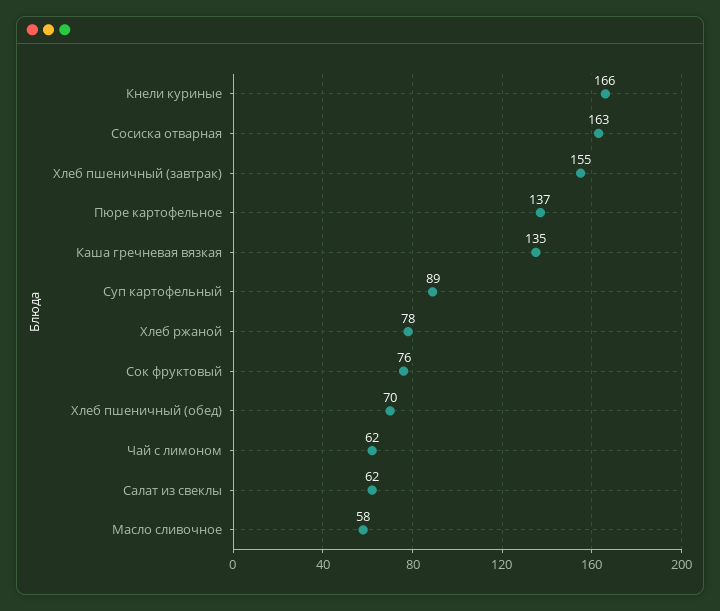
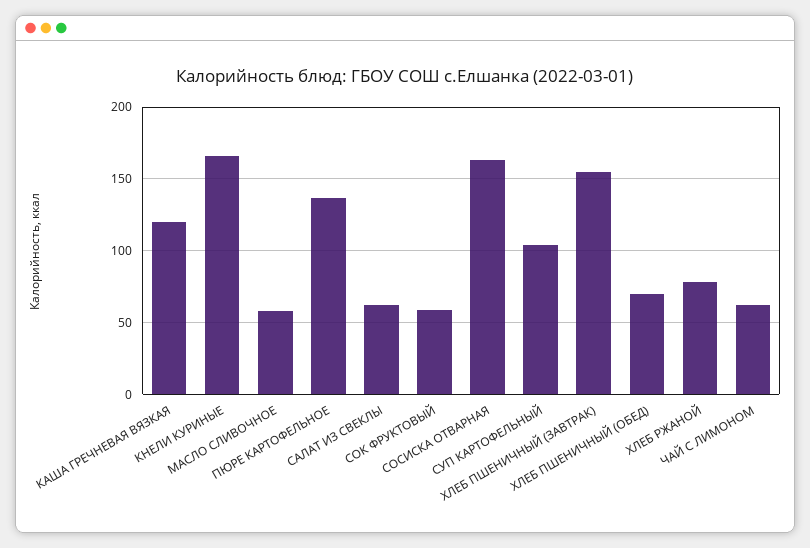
  {
    "Кнели куриные": 166,
    "Сосиска отварная": 163,
    "Хлеб пшеничный (завтрак)": 155,
    "Пюре картофельное": 137,
-   "Каша гречневая вязкая": 135,
+   "Каша гречневая вязкая": 120,
-   "Суп картофельный": 89,
+   "Суп картофельный": 105,
    "Хлеб ржаной": 78,
-   "Сок фруктовый": 76,
+   "Сок фруктовый": 60,
    "Хлеб пшеничный (обед)": 70,
    "Чай с лимоном": 62,
    "Салат из свеклы": 62,
    "Масло сливочное": 58
  }

